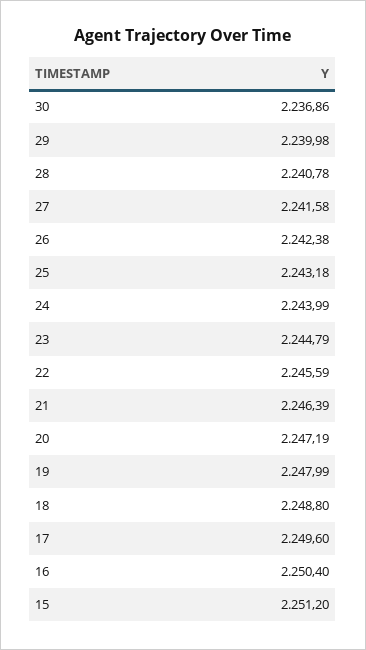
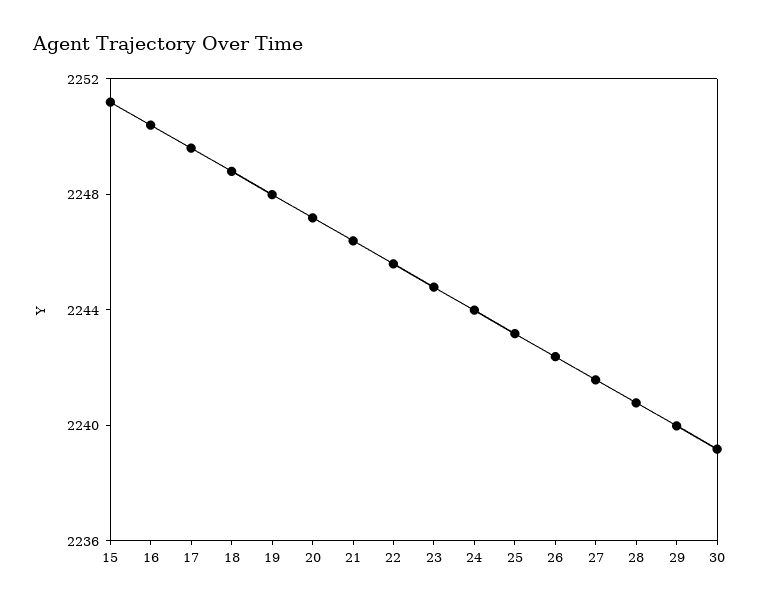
  {
-   "30": 2236.86,
+   "30": 2239,
    "29": 2239.98,
    "28": 2240.78,
    "27": 2241.58,
    "26": 2242.38,
    "25": 2243.18,
    "24": 2243.99,
    "23": 2244.79,
    "22": 2245.59,
    "21": 2246.39,
    "20": 2247.19,
    "19": 2247.99,
    "18": 2248.8,
    "17": 2249.6,
    "16": 2250.4,
    "15": 2251.2
  }

